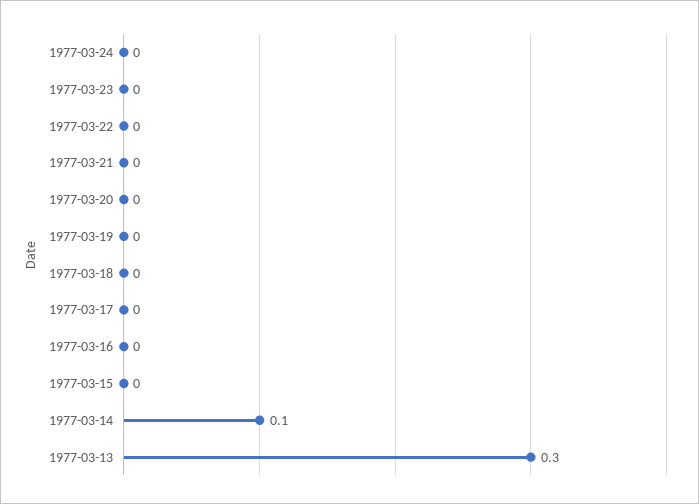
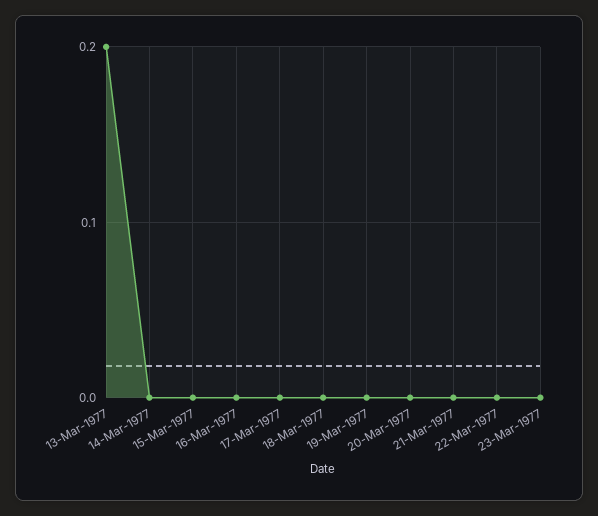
  {
-   "1977-03-24": 0,
    "1977-03-23": 0,
    "1977-03-22": 0,
    "1977-03-21": 0,
    "1977-03-20": 0,
    "1977-03-19": 0,
    "1977-03-18": 0,
    "1977-03-17": 0,
    "1977-03-16": 0,
    "1977-03-15": 0,
-   "1977-03-14": 0.1,
+   "1977-03-14": 0,
-   "1977-03-13": 0.3
+   "1977-03-13": 0.2
  }

